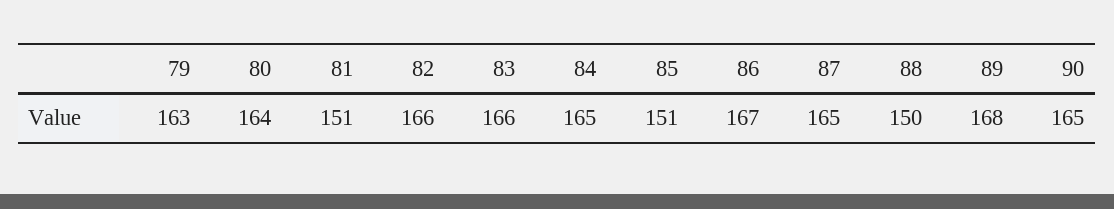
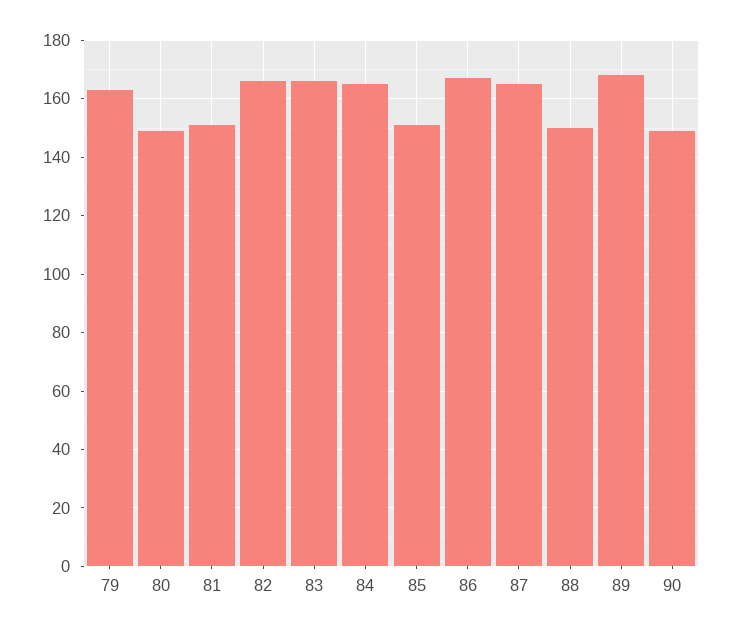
  {
    "79": 163,
-   "80": 164,
+   "80": 150,
    "81": 151,
    "82": 166,
    "83": 166,
    "84": 165,
    "85": 151,
    "86": 167,
    "87": 165,
    "88": 150,
    "89": 168,
-   "90": 165
+   "90": 150
  }

